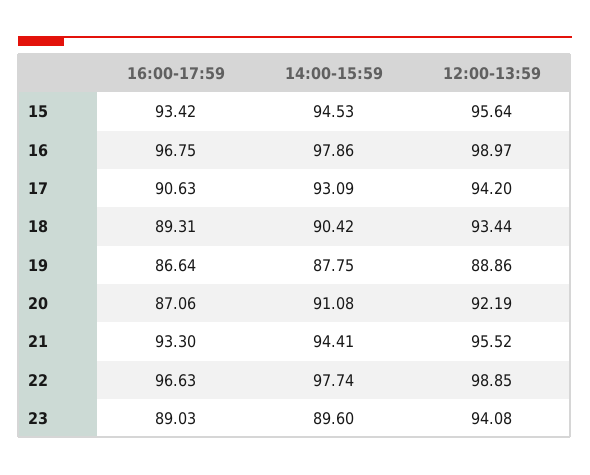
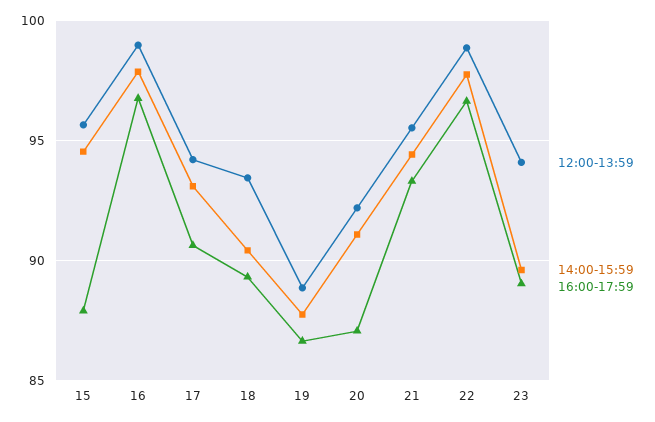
  {
    "16:00-17:59": {
-     "15": 93.42,
+     "15": 88,
      "16": 96.75,
      "17": 90.63,
      "18": 89.31,
      "19": 86.64,
      "20": 87.06,
      "21": 93.3,
      "22": 96.63,
      "23": 89.03
    },
    "14:00-15:59": {
      "15": 94.53,
      "16": 97.86,
      "17": 93.09,
      "18": 90.42,
      "19": 87.75,
      "20": 91.08,
      "21": 94.41,
      "22": 97.74,
      "23": 89.6
    },
    "12:00-13:59": {
      "15": 95.64,
      "16": 98.97,
      "17": 94.2,
      "18": 93.44,
      "19": 88.86,
      "20": 92.19,
      "21": 95.52,
      "22": 98.85,
      "23": 94.08
    }
  }

